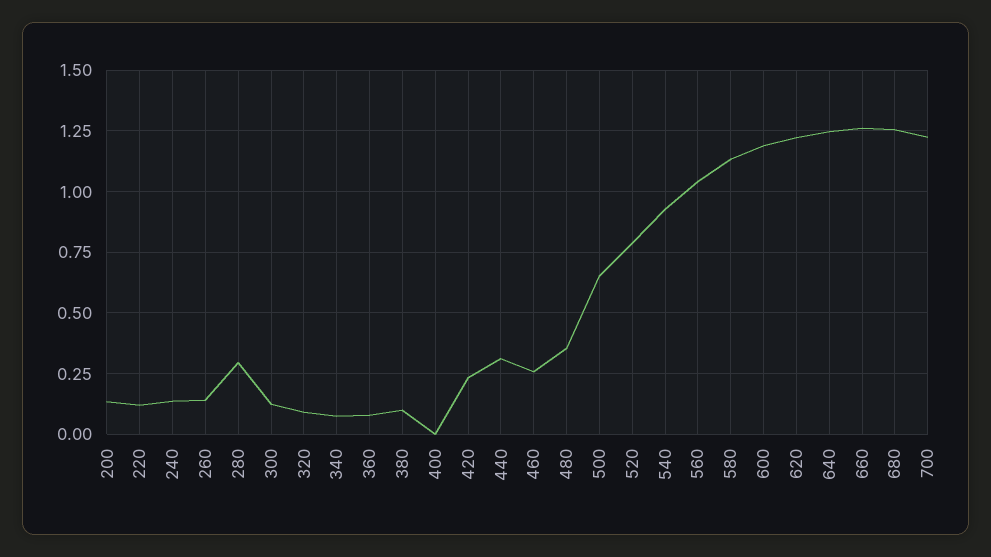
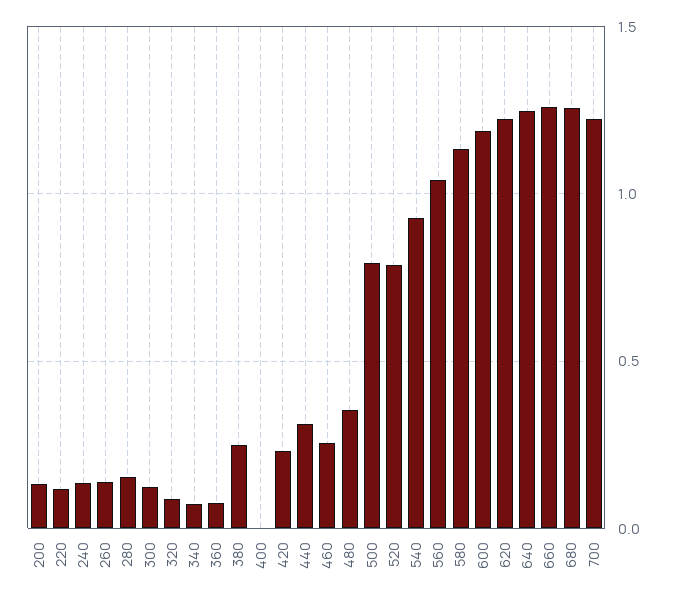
  {
    "200": 0.125,
    "220": 0.125,
    "240": 0.125,
    "260": 0.15,
-   "280": 0.3,
+   "280": 0.15,
    "300": 0.125,
    "320": 0.1,
    "340": 0.075,
    "360": 0.075,
-   "380": 0.1,
+   "380": 0.25,
    "400": 0,
    "420": 0.225,
    "440": 0.3,
    "460": 0.25,
    "480": 0.35,
-   "500": 0.65,
+   "500": 0.8,
    "520": 0.775,
    "540": 0.925,
    "560": 1.05,
    "580": 1.125,
    "600": 1.2,
    "620": 1.225,
    "640": 1.25,
    "660": 1.25,
    "680": 1.25,
    "700": 1.225
  }

